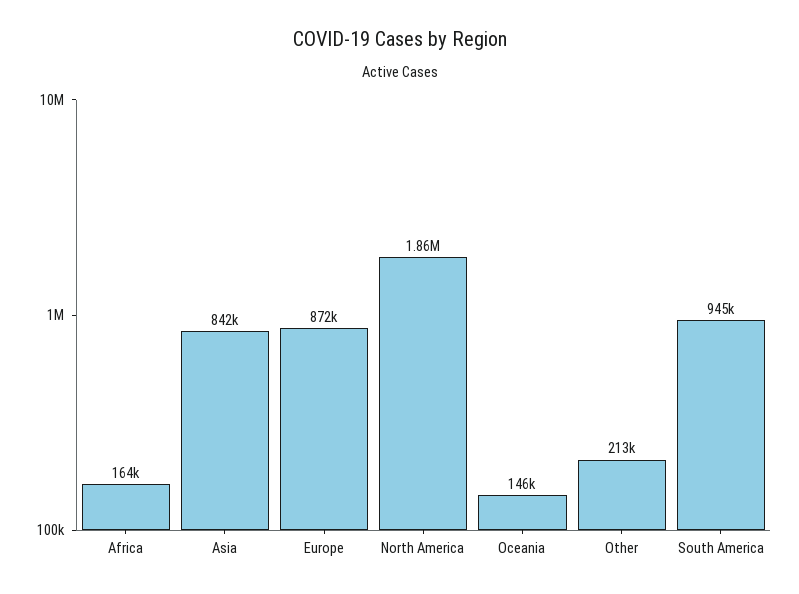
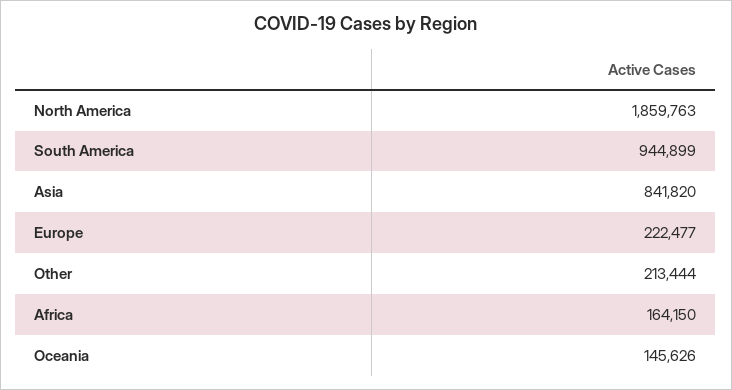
  {
    "Africa": 164150,
    "Asia": 841820,
-   "Europe": 872000,
+   "Europe": 222477,
    "North America": 1859763,
    "Oceania": 145626,
    "Other": 213444,
    "South America": 944899
  }

